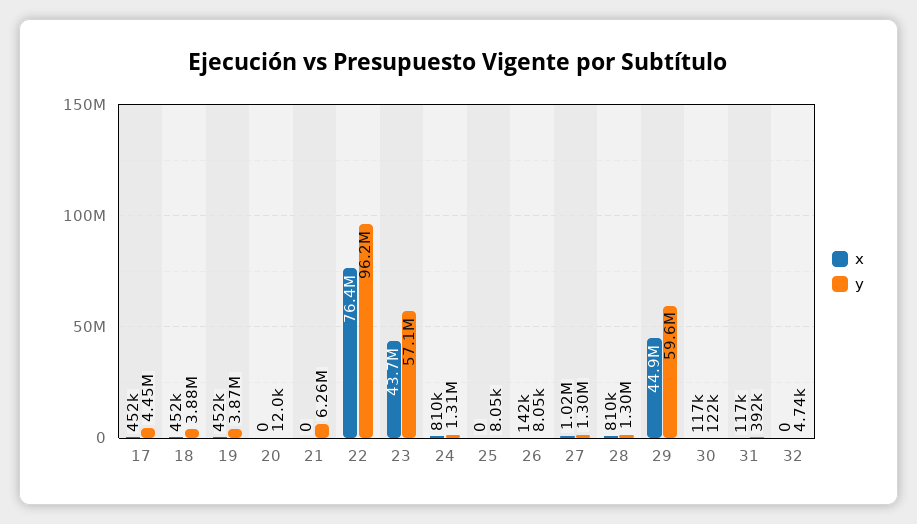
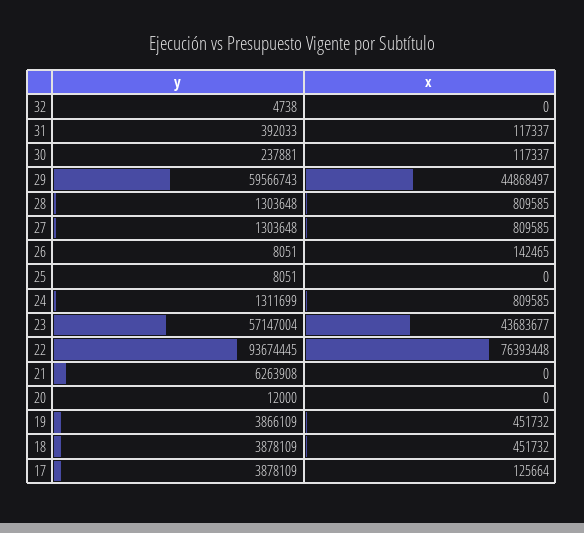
  {
    "x": {
-     "17": 452000,
+     "17": 125664,
      "18": 451732,
      "19": 451732,
      "20": 0,
      "21": 0,
      "22": 76393448,
      "23": 43683677,
      "24": 809585,
      "25": 0,
      "26": 142465,
-     "27": 1020000,
+     "27": 809585,
      "28": 809585,
      "29": 44868497,
      "30": 117337,
      "31": 117337,
      "32": 0
    },
    "y": {
-     "17": 4450000,
+     "17": 3878109,
      "18": 3878109,
      "19": 3866109,
      "20": 12000,
      "21": 6263908,
-     "22": 96200000,
+     "22": 93674445,
      "23": 57147004,
      "24": 1311699,
      "25": 8051,
      "26": 8051,
      "27": 1303648,
      "28": 1303648,
      "29": 59566743,
-     "30": 122000,
+     "30": 237881,
      "31": 392033,
      "32": 4738
    }
  }

